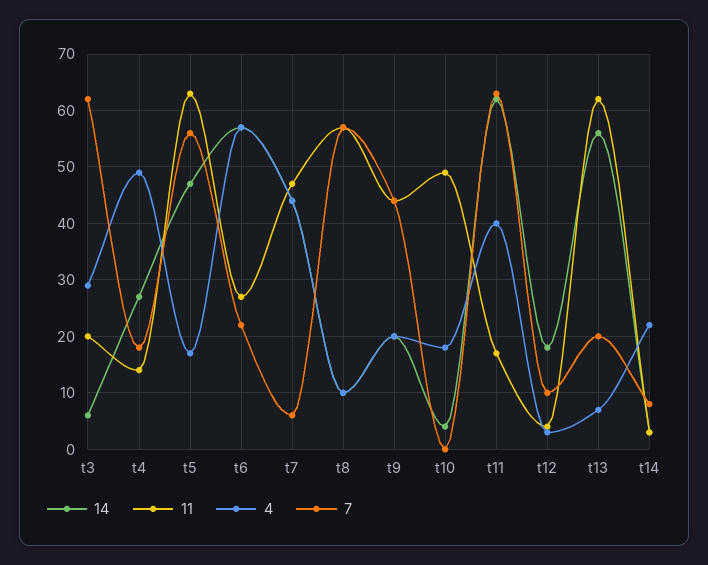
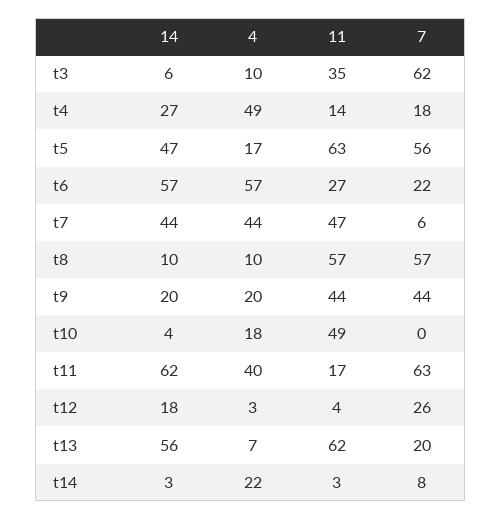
  {
    "14": {
      "t3": 6,
      "t4": 27,
      "t5": 47,
      "t6": 57,
      "t7": 44,
      "t8": 10,
      "t9": 20,
      "t10": 4,
      "t11": 62,
      "t12": 18,
      "t13": 56,
      "t14": 3
    },
    "11": {
-     "t3": 20,
+     "t3": 35,
      "t4": 14,
      "t5": 63,
      "t6": 27,
      "t7": 47,
      "t8": 57,
      "t9": 44,
      "t10": 49,
      "t11": 17,
      "t12": 4,
      "t13": 62,
      "t14": 3
    },
    "4": {
-     "t3": 30,
+     "t3": 10,
      "t4": 49,
      "t5": 17,
      "t6": 57,
      "t7": 44,
      "t8": 10,
      "t9": 20,
      "t10": 18,
      "t11": 40,
      "t12": 3,
      "t13": 7,
      "t14": 22
    },
    "7": {
      "t3": 62,
      "t4": 18,
      "t5": 56,
      "t6": 22,
      "t7": 6,
      "t8": 57,
      "t9": 44,
      "t10": 0,
      "t11": 63,
-     "t12": 10,
+     "t12": 26,
      "t13": 20,
      "t14": 8
    }
  }

